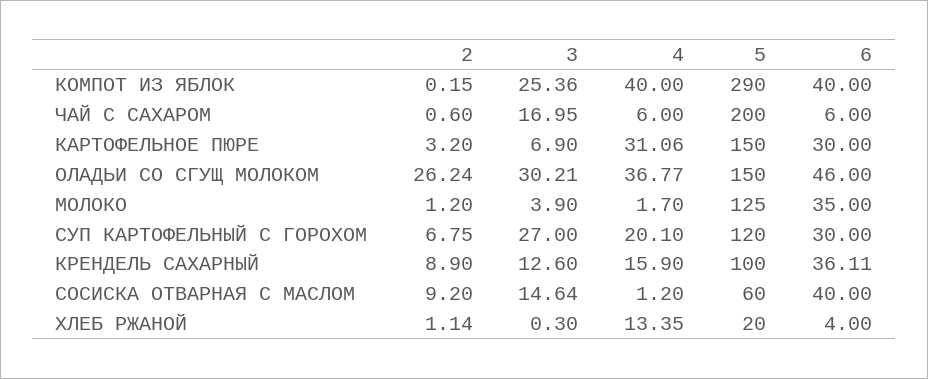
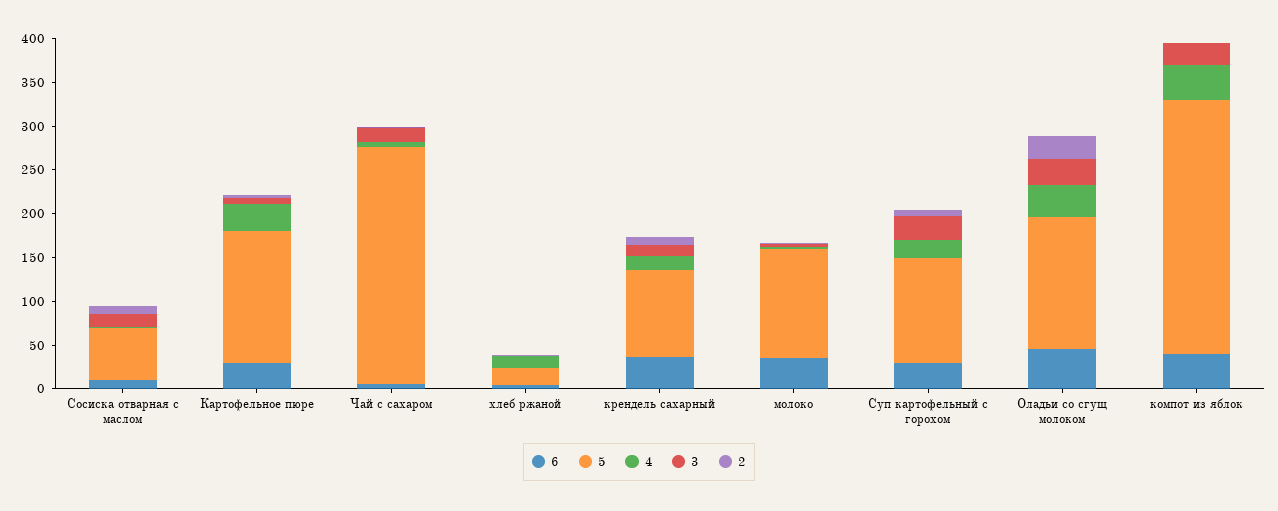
  {
    "2": {
      "КОМПОТ ИЗ ЯБЛОК": 0.15,
      "ЧАЙ С САХАРОМ": 0.6,
      "КАРТОФЕЛЬНОЕ ПЮРЕ": 3.2,
      "ОЛАДЬИ СО СГУЩ МОЛОКОМ": 26.24,
      "МОЛОКО": 1.2,
      "СУП КАРТОФЕЛЬНЫЙ С ГОРОХОМ": 6.75,
      "КРЕНДЕЛЬ САХАРНЫЙ": 8.9,
      "СОСИСКА ОТВАРНАЯ С МАСЛОМ": 9.2,
      "ХЛЕБ РЖАНОЙ": 1.14
    },
    "3": {
      "КОМПОТ ИЗ ЯБЛОК": 25.36,
      "ЧАЙ С САХАРОМ": 16.95,
      "КАРТОФЕЛЬНОЕ ПЮРЕ": 6.9,
      "ОЛАДЬИ СО СГУЩ МОЛОКОМ": 30.21,
      "МОЛОКО": 3.9,
      "СУП КАРТОФЕЛЬНЫЙ С ГОРОХОМ": 27,
      "КРЕНДЕЛЬ САХАРНЫЙ": 12.6,
      "СОСИСКА ОТВАРНАЯ С МАСЛОМ": 14.64,
      "ХЛЕБ РЖАНОЙ": 0.3
    },
    "4": {
      "КОМПОТ ИЗ ЯБЛОК": 40,
      "ЧАЙ С САХАРОМ": 6,
      "КАРТОФЕЛЬНОЕ ПЮРЕ": 31.06,
      "ОЛАДЬИ СО СГУЩ МОЛОКОМ": 36.77,
      "МОЛОКО": 1.7,
      "СУП КАРТОФЕЛЬНЫЙ С ГОРОХОМ": 20.1,
      "КРЕНДЕЛЬ САХАРНЫЙ": 15.9,
      "СОСИСКА ОТВАРНАЯ С МАСЛОМ": 1.2,
      "ХЛЕБ РЖАНОЙ": 13.35
    },
    "5": {
      "КОМПОТ ИЗ ЯБЛОК": 290,
-     "ЧАЙ С САХАРОМ": 200,
+     "ЧАЙ С САХАРОМ": 270,
      "КАРТОФЕЛЬНОЕ ПЮРЕ": 150,
      "ОЛАДЬИ СО СГУЩ МОЛОКОМ": 150,
      "МОЛОКО": 125,
      "СУП КАРТОФЕЛЬНЫЙ С ГОРОХОМ": 120,
      "КРЕНДЕЛЬ САХАРНЫЙ": 100,
      "СОСИСКА ОТВАРНАЯ С МАСЛОМ": 60,
      "ХЛЕБ РЖАНОЙ": 20
    },
    "6": {
      "КОМПОТ ИЗ ЯБЛОК": 40,
      "ЧАЙ С САХАРОМ": 6,
      "КАРТОФЕЛЬНОЕ ПЮРЕ": 30,
      "ОЛАДЬИ СО СГУЩ МОЛОКОМ": 46,
      "МОЛОКО": 35,
      "СУП КАРТОФЕЛЬНЫЙ С ГОРОХОМ": 30,
      "КРЕНДЕЛЬ САХАРНЫЙ": 36.11,
-     "СОСИСКА ОТВАРНАЯ С МАСЛОМ": 40,
+     "СОСИСКА ОТВАРНАЯ С МАСЛОМ": 10,
      "ХЛЕБ РЖАНОЙ": 4
    }
  }

